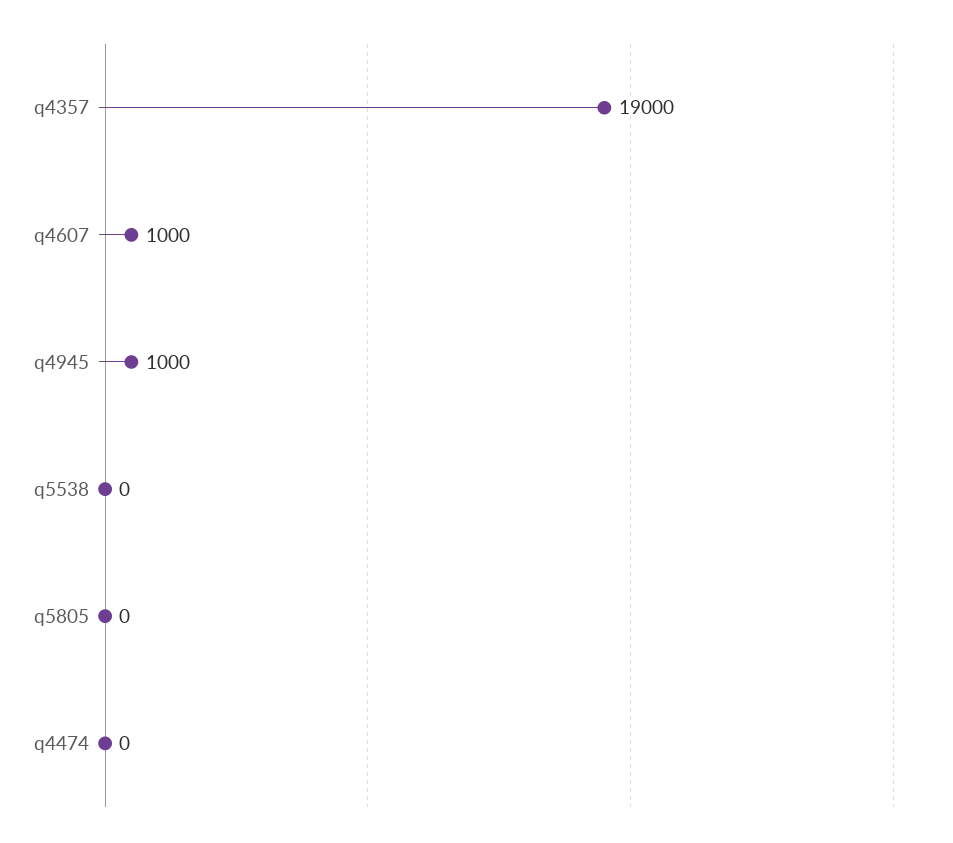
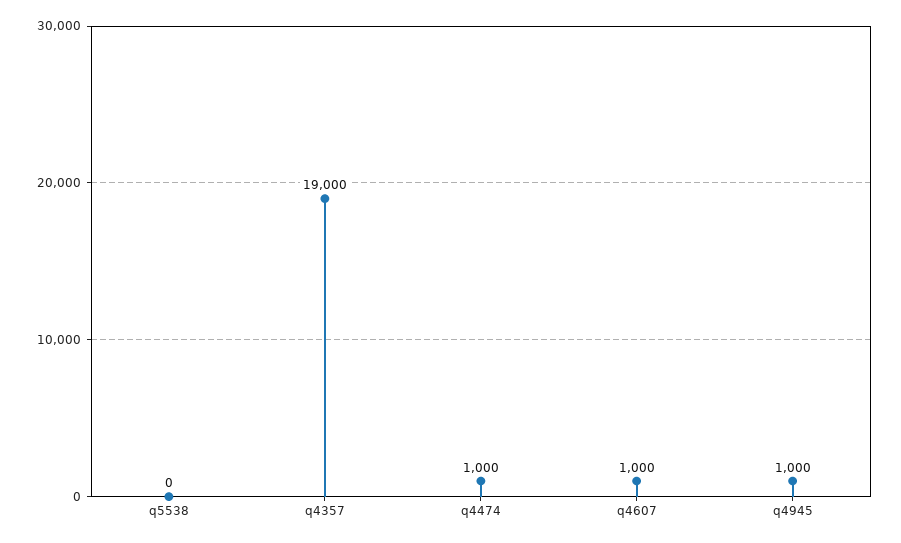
  {
    "q4357": 19000,
    "q4607": 1000,
    "q4945": 1000,
    "q5538": 0,
-   "q5805": 0,
-   "q4474": 0
+   "q4474": 1000
  }

